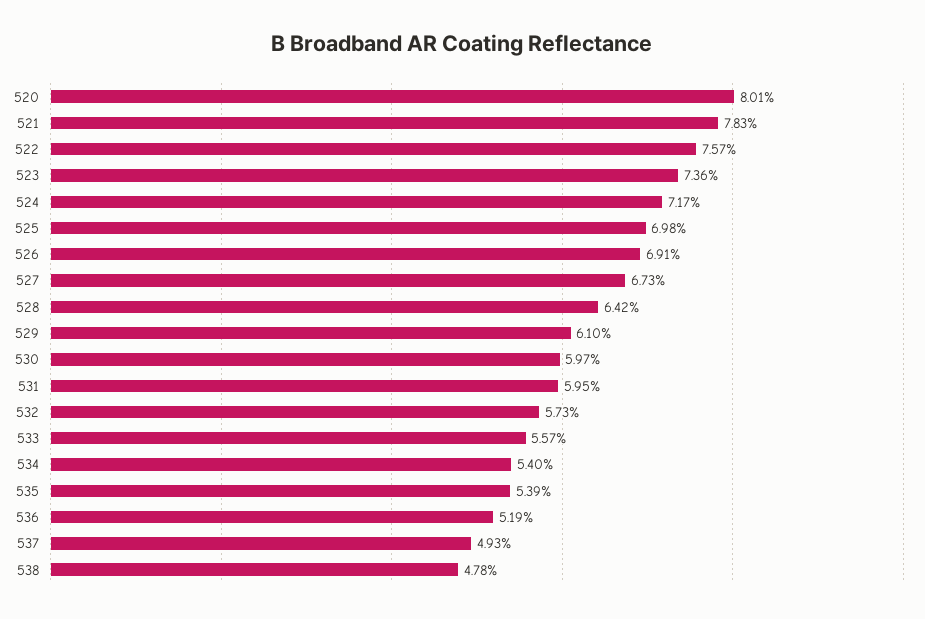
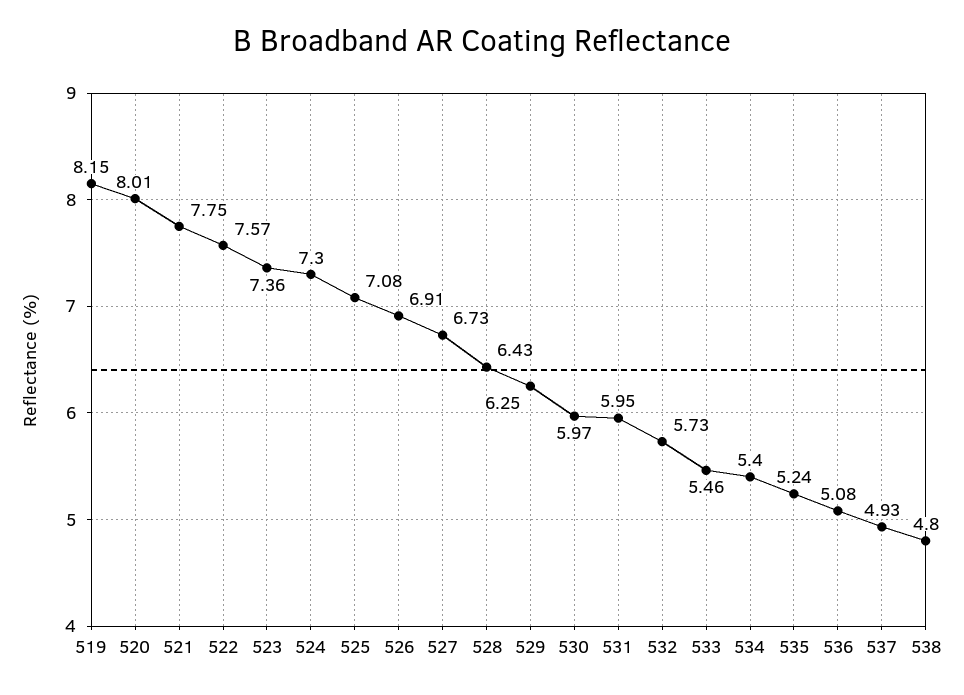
  {
    "520": 8.01,
-   "521": 7.83,
+   "521": 7.75,
    "522": 7.57,
    "523": 7.36,
-   "524": 7.17,
+   "524": 7.3,
-   "525": 6.98,
+   "525": 7.08,
    "526": 6.91,
    "527": 6.73,
-   "528": 6.42,
+   "528": 6.43,
-   "529": 6.1,
+   "529": 6.25,
    "530": 5.97,
    "531": 5.95,
    "532": 5.73,
-   "533": 5.57,
+   "533": 5.46,
    "534": 5.4,
-   "535": 5.39,
+   "535": 5.24,
-   "536": 5.19,
+   "536": 5.08,
    "537": 4.93,
-   "538": 4.78
+   "538": 4.8,
+   "519": 8.15
  }

